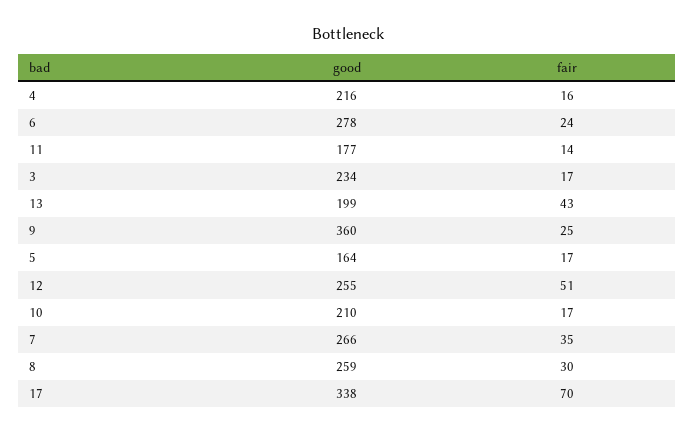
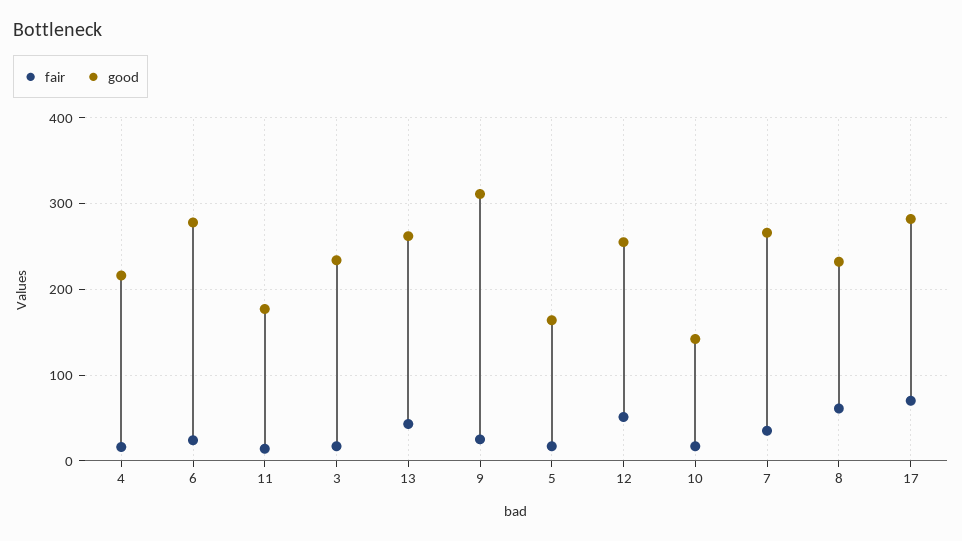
  {
    "good": {
      "4": 216,
      "6": 278,
      "11": 177,
      "3": 234,
-     "13": 199,
+     "13": 260,
-     "9": 360,
+     "9": 310,
      "5": 164,
      "12": 255,
-     "10": 210,
+     "10": 140,
      "7": 266,
-     "8": 259,
+     "8": 230,
-     "17": 338
+     "17": 280
    },
    "fair": {
      "4": 16,
      "6": 24,
      "11": 14,
      "3": 17,
      "13": 43,
      "9": 25,
      "5": 17,
      "12": 51,
      "10": 17,
      "7": 35,
-     "8": 30,
+     "8": 60,
      "17": 70
    }
  }

